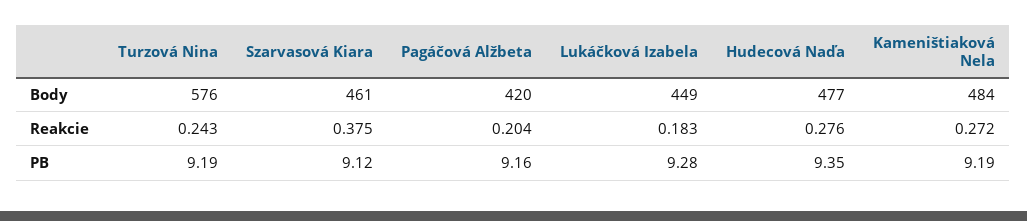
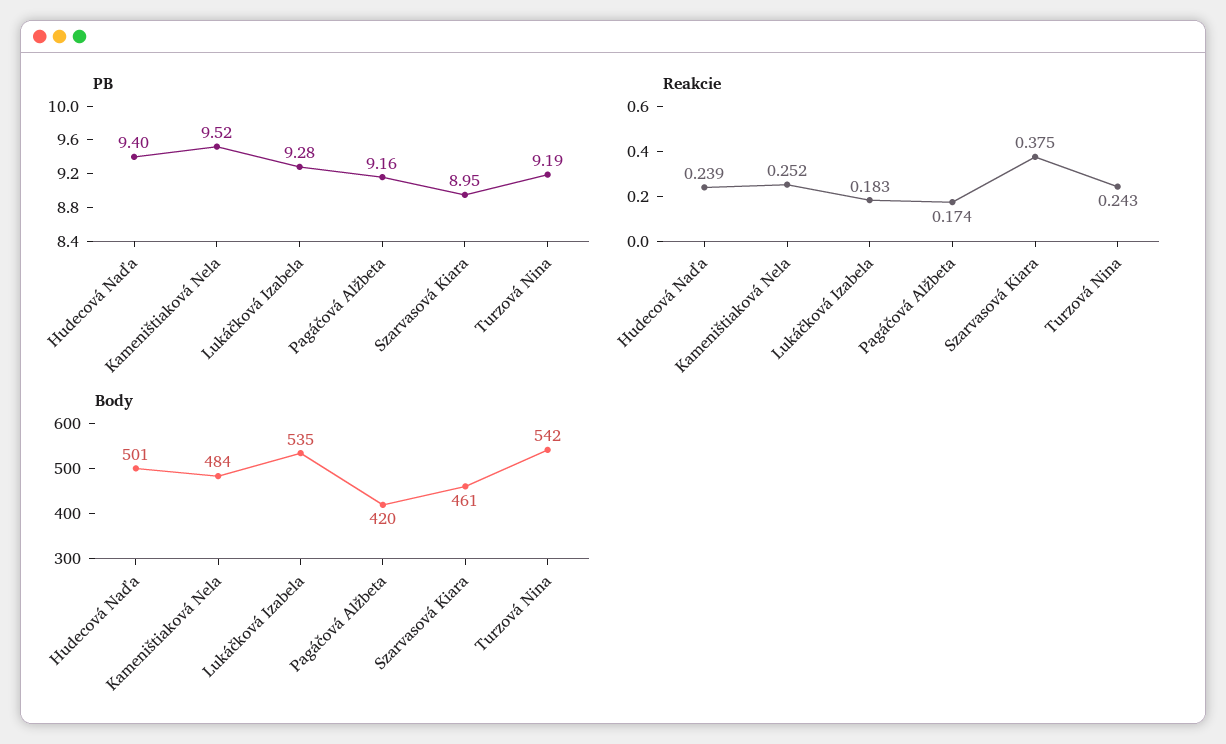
  {
    "Body": {
-     "Turzová Nina": 576,
+     "Turzová Nina": 542,
      "Szarvasová Kiara": 461,
      "Pagáčová Alžbeta": 420,
-     "Lukáčková Izabela": 449,
+     "Lukáčková Izabela": 535,
-     "Hudecová Naďa": 477,
+     "Hudecová Naďa": 501,
      "Kameništiaková Nela": 484
    },
    "Reakcie": {
      "Turzová Nina": 0.243,
      "Szarvasová Kiara": 0.375,
-     "Pagáčová Alžbeta": 0.204,
+     "Pagáčová Alžbeta": 0.174,
      "Lukáčková Izabela": 0.183,
-     "Hudecová Naďa": 0.276,
+     "Hudecová Naďa": 0.239,
-     "Kameništiaková Nela": 0.272
+     "Kameništiaková Nela": 0.252
    },
    "PB": {
      "Turzová Nina": 9.19,
-     "Szarvasová Kiara": 9.12,
+     "Szarvasová Kiara": 8.95,
      "Pagáčová Alžbeta": 9.16,
      "Lukáčková Izabela": 9.28,
-     "Hudecová Naďa": 9.35,
+     "Hudecová Naďa": 9.4,
-     "Kameništiaková Nela": 9.19
+     "Kameništiaková Nela": 9.52
    }
  }

